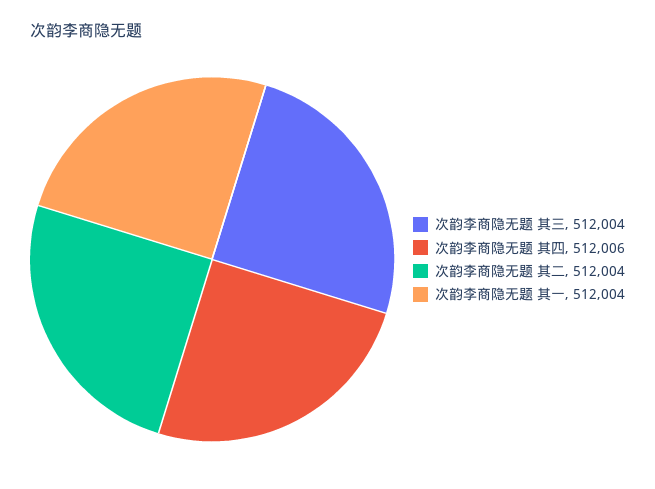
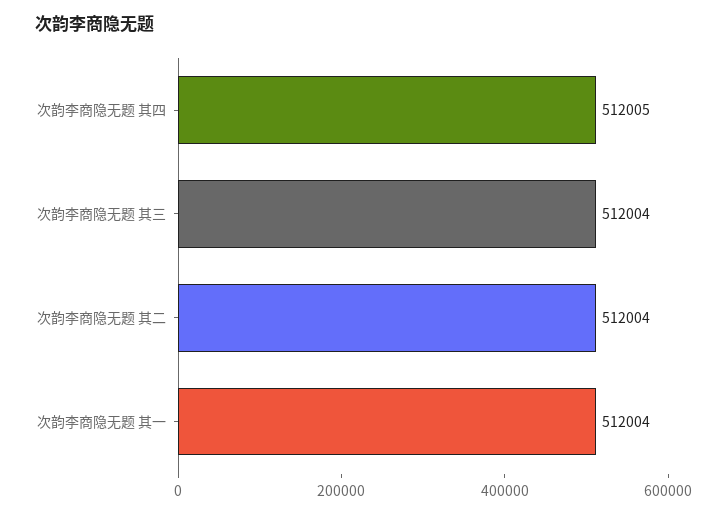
  {
    "次韵李商隐无题 其三": 512004,
-   "次韵李商隐无题 其四": 512006,
+   "次韵李商隐无题 其四": 512005,
    "次韵李商隐无题 其二": 512004,
    "次韵李商隐无题 其一": 512004
  }

